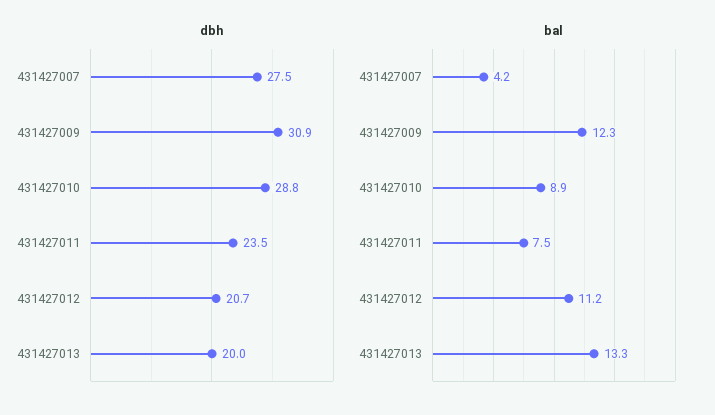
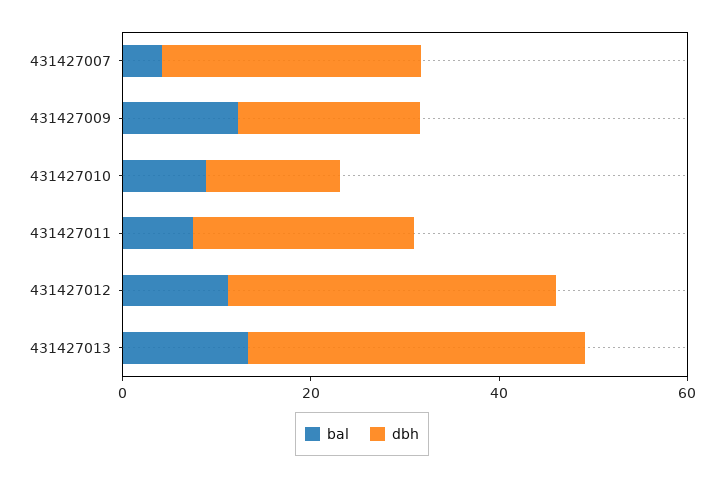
  {
    "dbh": {
      "431427007": 27.5,
-     "431427009": 30.9,
+     "431427009": 20,
-     "431427010": 28.8,
+     "431427010": 15,
      "431427011": 23.5,
-     "431427012": 20.7,
+     "431427012": 35,
-     "431427013": 20
+     "431427013": 35
    },
    "bal": {
      "431427007": 4.2,
      "431427009": 12.3,
      "431427010": 8.9,
      "431427011": 7.5,
      "431427012": 11.2,
      "431427013": 13.3
    }
  }

